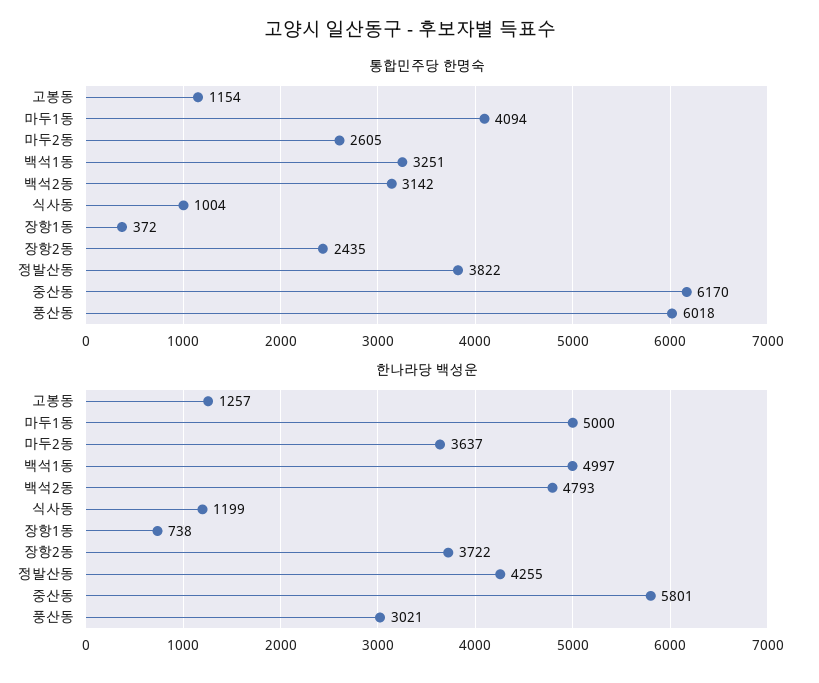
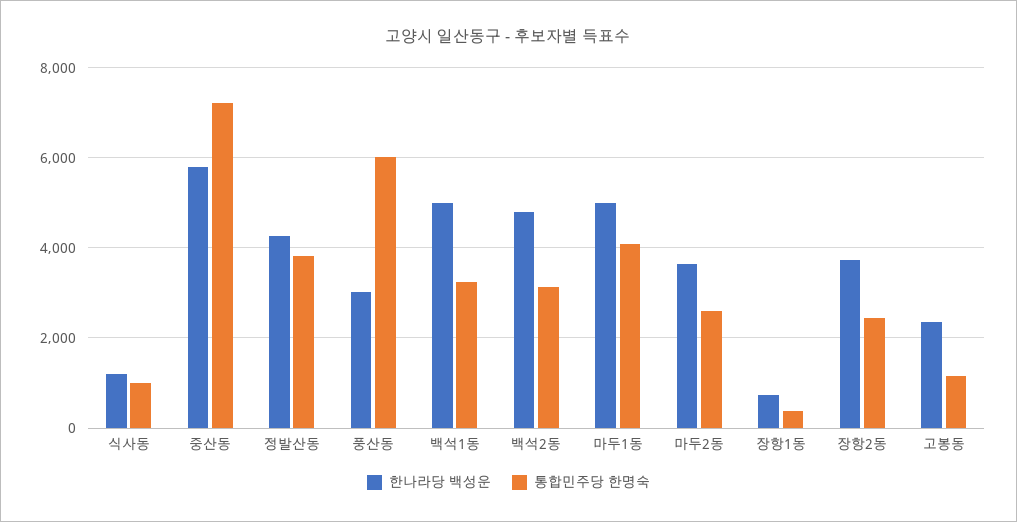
  {
    "통합민주당 한명숙": {
      "고봉동": 1154,
      "마두1동": 4094,
      "마두2동": 2605,
      "백석1동": 3251,
      "백석2동": 3142,
      "식사동": 1004,
      "장항1동": 372,
      "장항2동": 2435,
      "정발산동": 3822,
-     "중산동": 6170,
+     "중산동": 7200,
      "풍산동": 6018
    },
    "한나라당 백성운": {
-     "고봉동": 1257,
+     "고봉동": 2400,
      "마두1동": 5000,
      "마두2동": 3637,
      "백석1동": 4997,
      "백석2동": 4793,
      "식사동": 1199,
      "장항1동": 738,
      "장항2동": 3722,
      "정발산동": 4255,
      "중산동": 5801,
      "풍산동": 3021
    }
  }

